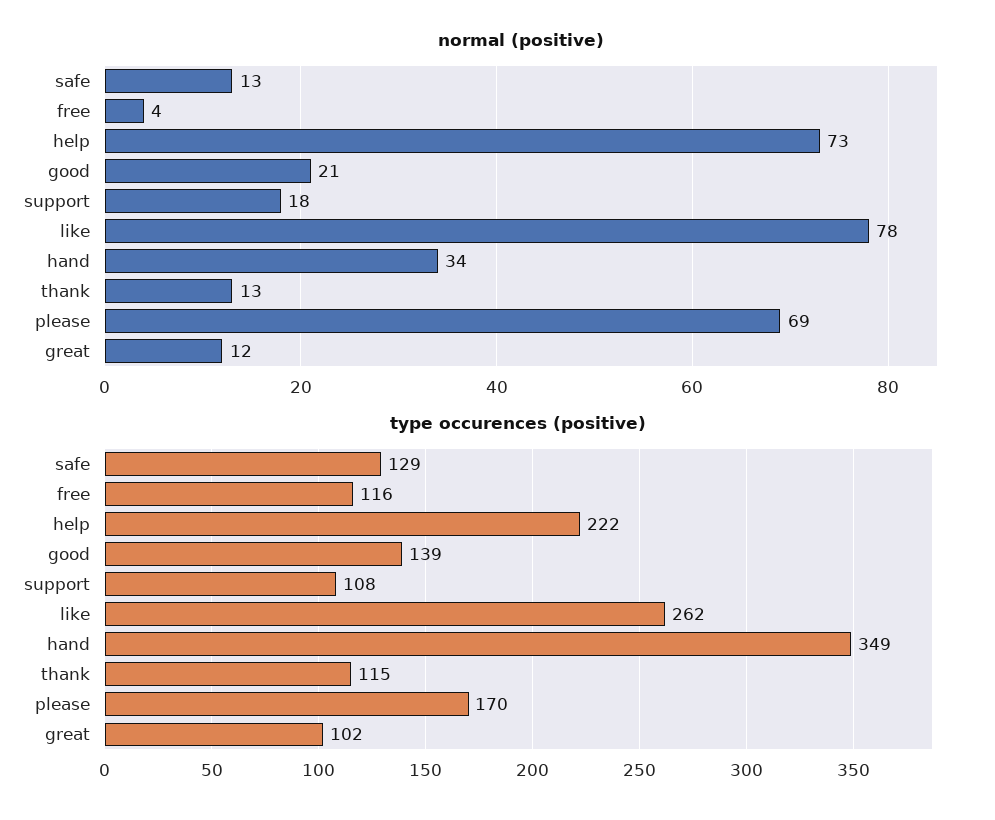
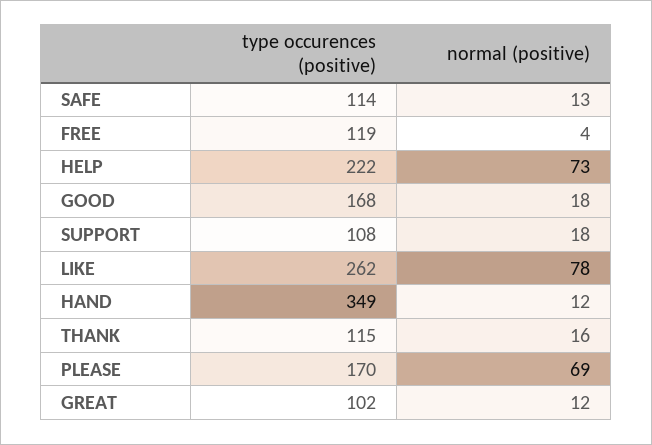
  {
    "normal (positive)": {
      "safe": 13,
      "free": 4,
      "help": 73,
-     "good": 21,
+     "good": 18,
      "support": 18,
      "like": 78,
-     "hand": 34,
+     "hand": 12,
-     "thank": 13,
+     "thank": 16,
      "please": 69,
      "great": 12
    },
    "type occurences (positive)": {
-     "safe": 129,
+     "safe": 114,
-     "free": 116,
+     "free": 119,
      "help": 222,
-     "good": 139,
+     "good": 168,
      "support": 108,
      "like": 262,
      "hand": 349,
      "thank": 115,
      "please": 170,
      "great": 102
    }
  }

